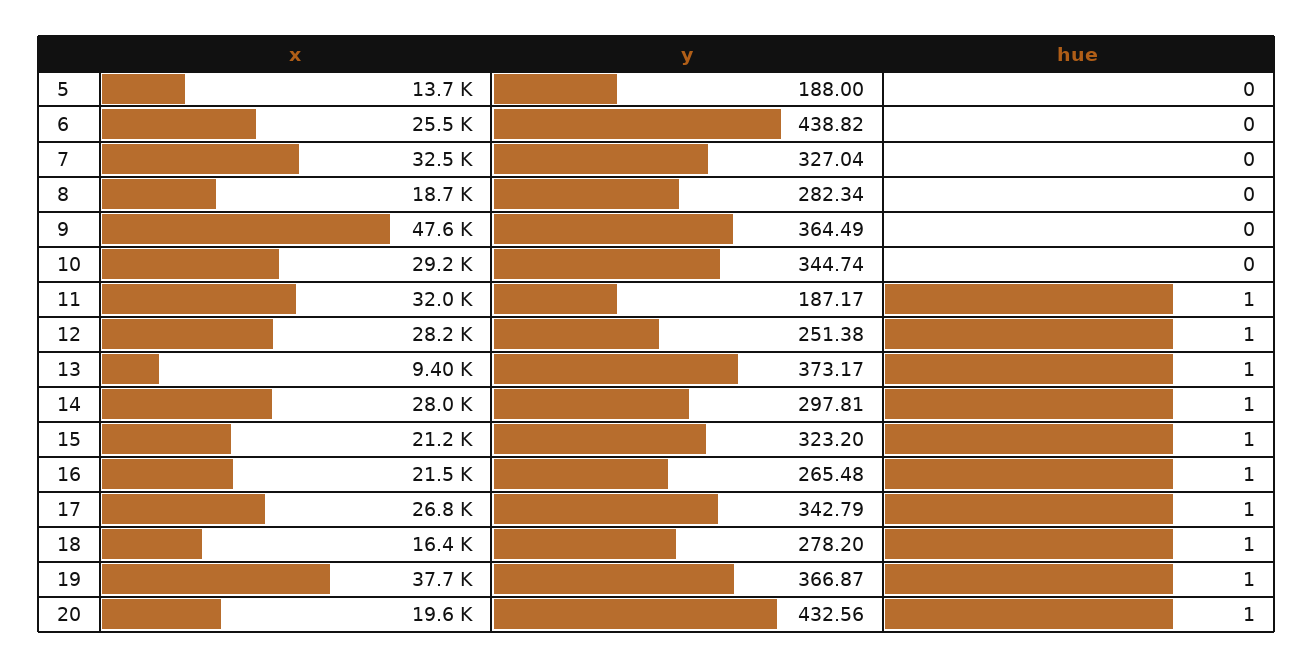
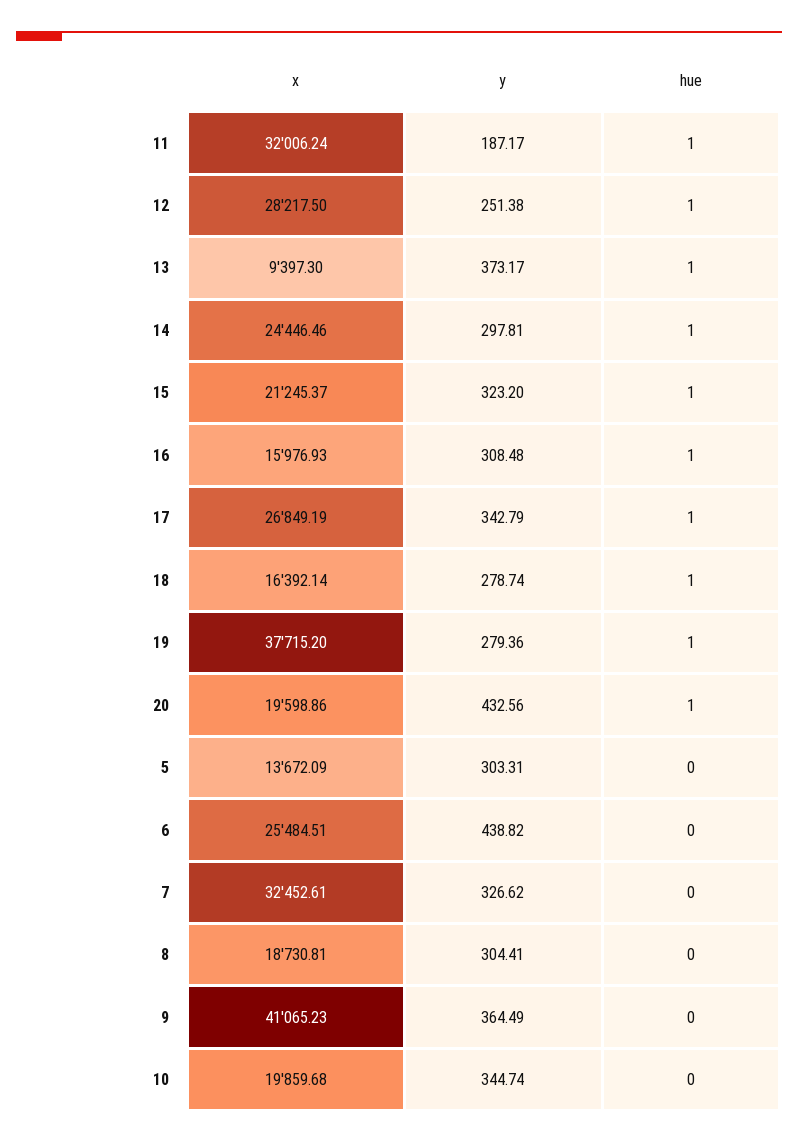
  {
    "x": {
      "5": 13672.09,
      "6": 25484.51,
      "7": 32452.61,
      "8": 18730.81,
-     "9": 47600,
+     "9": 41065.23,
-     "10": 29200,
+     "10": 19859.68,
      "11": 32006.24,
      "12": 28217.5,
      "13": 9397.3,
-     "14": 28000,
+     "14": 24446.46,
      "15": 21245.37,
-     "16": 21500,
+     "16": 15976.93,
      "17": 26849.19,
      "18": 16392.14,
      "19": 37715.2,
      "20": 19598.86
    },
    "y": {
-     "5": 188,
+     "5": 303.31,
      "6": 438.82,
-     "7": 327.04,
+     "7": 326.62,
-     "8": 282.34,
+     "8": 304.41,
      "9": 364.49,
      "10": 344.74,
      "11": 187.17,
      "12": 251.38,
      "13": 373.17,
      "14": 297.81,
      "15": 323.2,
-     "16": 265.48,
+     "16": 308.48,
      "17": 342.79,
-     "18": 278.2,
+     "18": 278.74,
-     "19": 366.87,
+     "19": 279.36,
      "20": 432.56
    },
    "hue": {
      "5": 0,
      "6": 0,
      "7": 0,
      "8": 0,
      "9": 0,
      "10": 0,
      "11": 1,
      "12": 1,
      "13": 1,
      "14": 1,
      "15": 1,
      "16": 1,
      "17": 1,
      "18": 1,
      "19": 1,
      "20": 1
    }
  }

